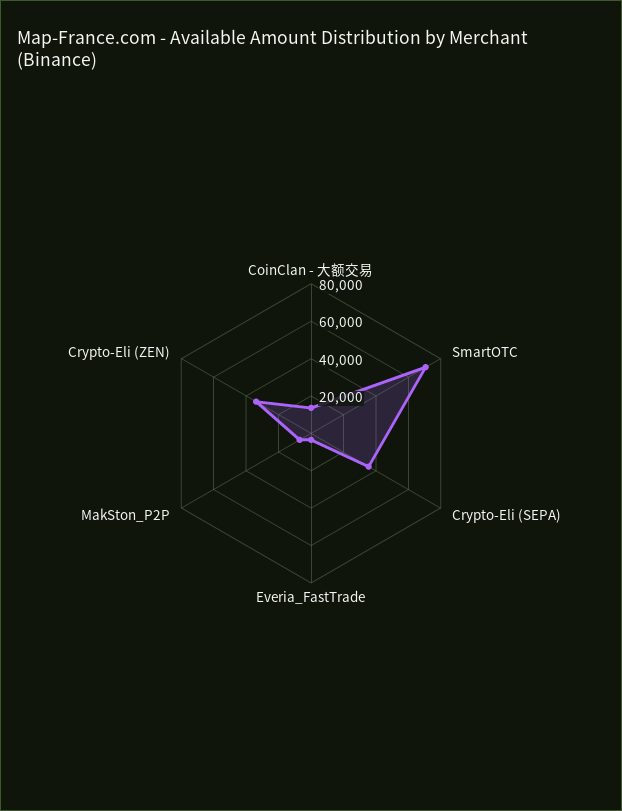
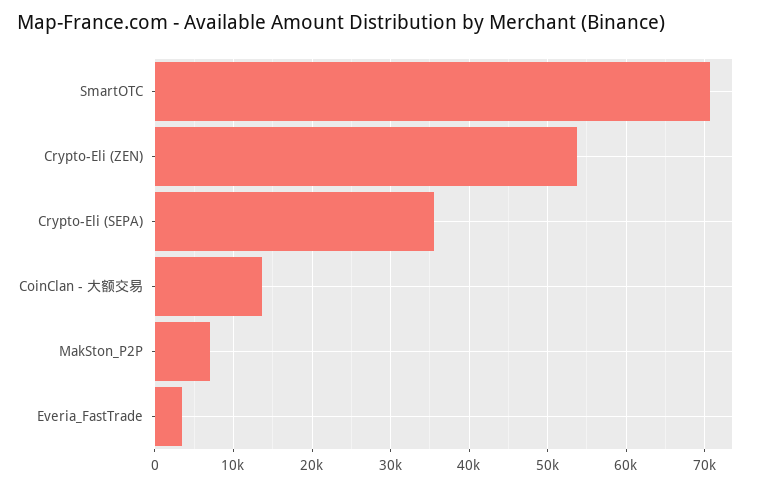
  {
    "CoinClan - 大额交易": 14000,
    "SmartOTC": 71000,
    "Crypto-Eli (SEPA)": 36000,
    "Everia_FastTrade": 4000,
    "MakSton_P2P": 7000,
-   "Crypto-Eli (ZEN)": 35000
+   "Crypto-Eli (ZEN)": 54000
  }

